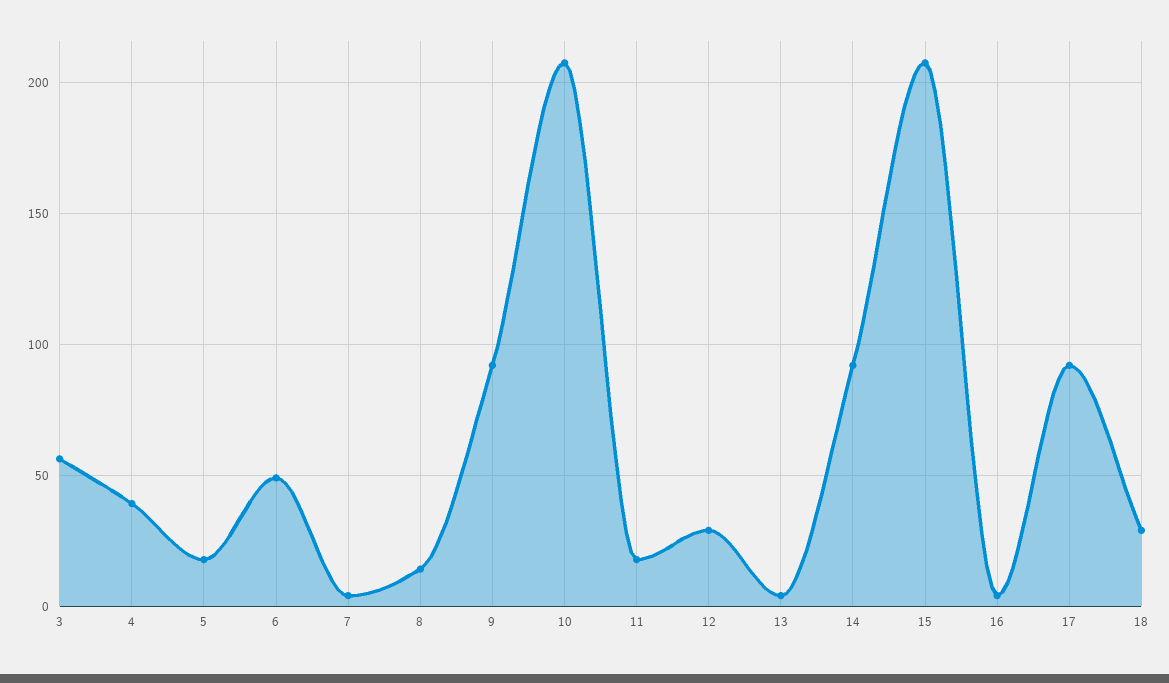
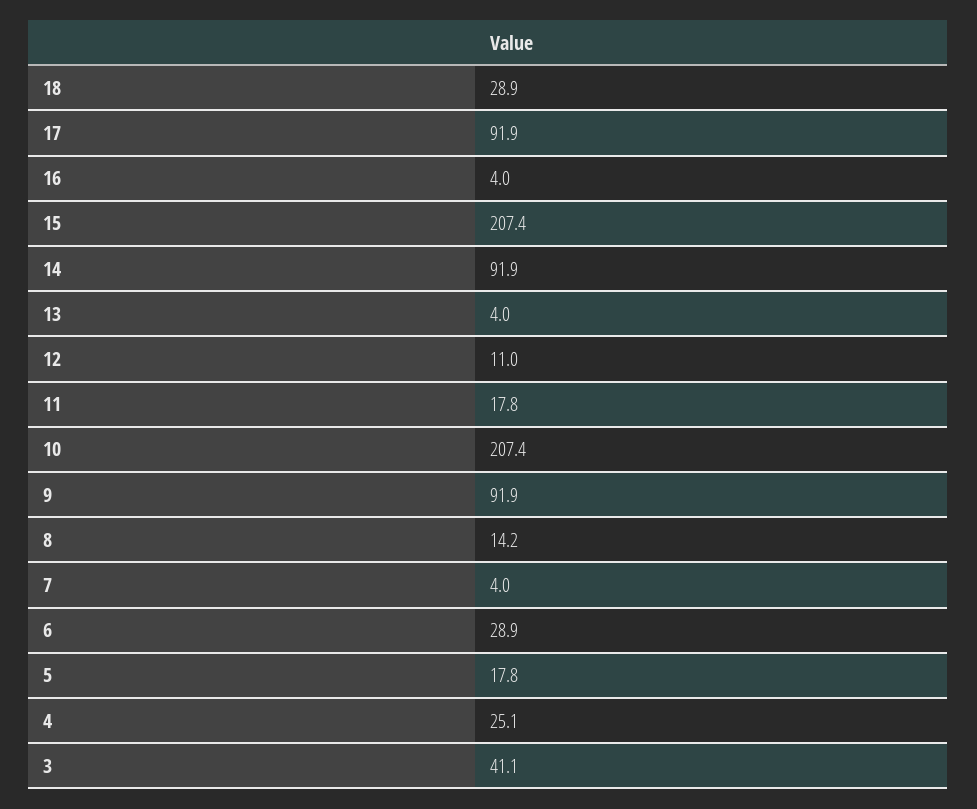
  {
-   "3": 55,
+   "3": 41.1,
-   "4": 40,
+   "4": 25.1,
    "5": 17.8,
-   "6": 50,
+   "6": 28.9,
    "7": 4,
    "8": 14.2,
    "9": 91.9,
    "10": 207.4,
    "11": 17.8,
-   "12": 30,
+   "12": 11,
    "13": 4,
    "14": 91.9,
    "15": 207.4,
    "16": 4,
    "17": 91.9,
    "18": 28.9
  }

